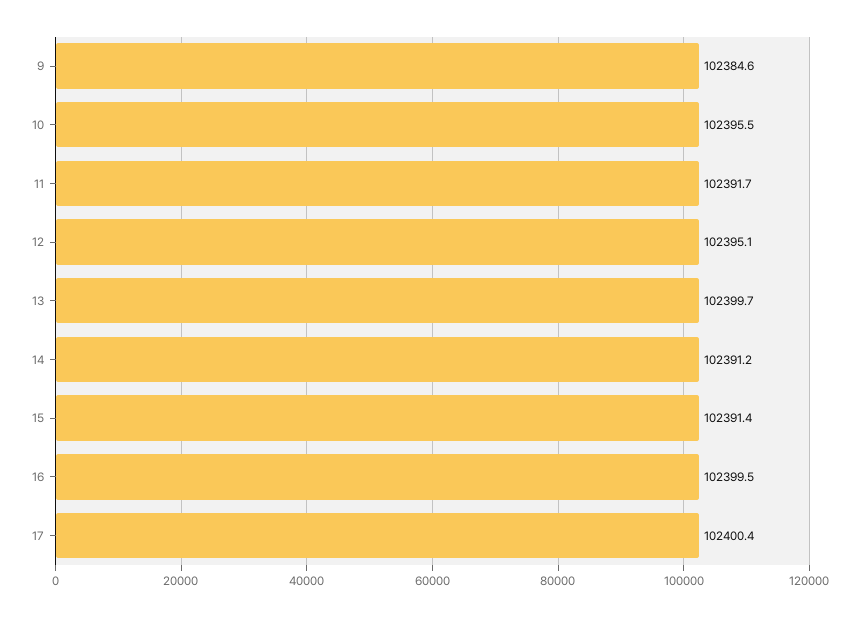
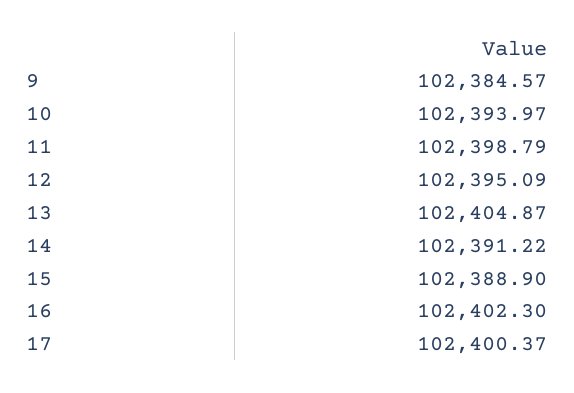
  {
    "9": 102384.57,
-   "10": 102395.5,
+   "10": 102393.97,
-   "11": 102391.7,
+   "11": 102398.79,
    "12": 102395.09,
-   "13": 102399.7,
+   "13": 102404.87,
    "14": 102391.22,
-   "15": 102391.4,
+   "15": 102388.9,
-   "16": 102399.5,
+   "16": 102402.3,
    "17": 102400.37
  }

